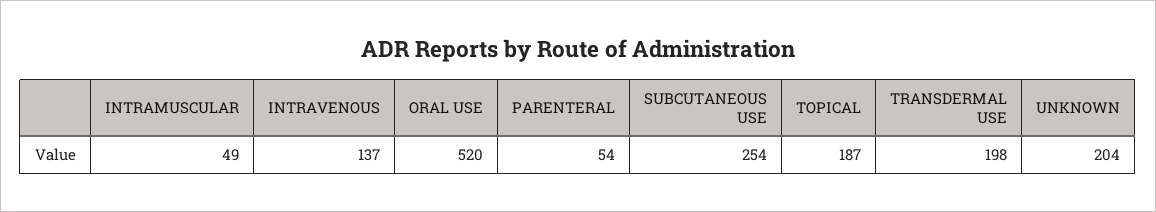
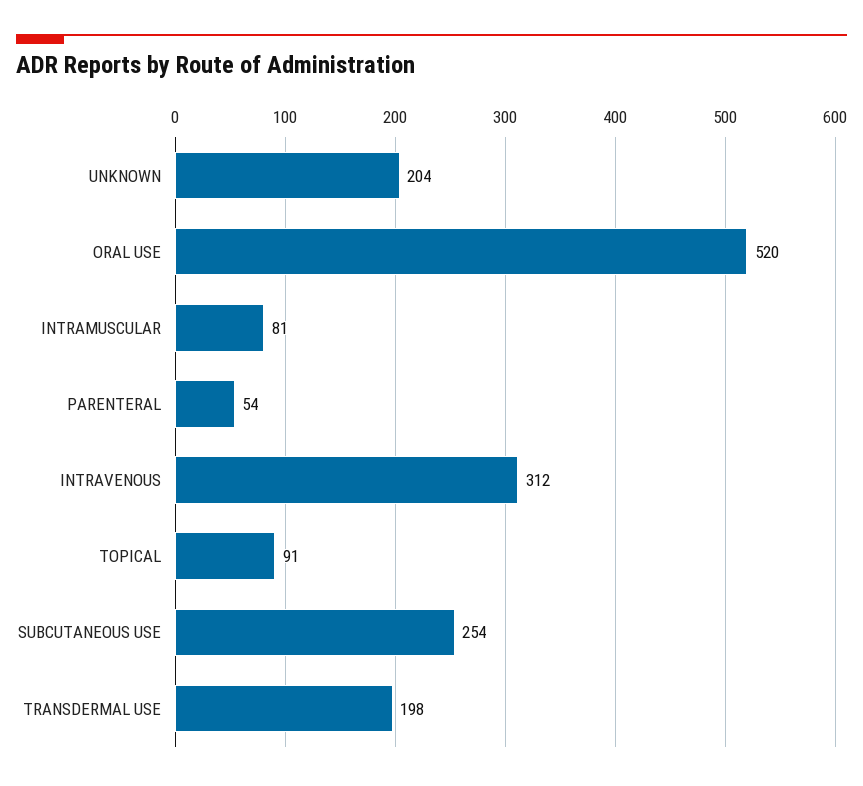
  {
-   "INTRAMUSCULAR": 49,
+   "INTRAMUSCULAR": 81,
-   "INTRAVENOUS": 137,
+   "INTRAVENOUS": 312,
    "ORAL USE": 520,
    "PARENTERAL": 54,
    "SUBCUTANEOUS USE": 254,
-   "TOPICAL": 187,
+   "TOPICAL": 91,
    "TRANSDERMAL USE": 198,
    "UNKNOWN": 204
  }

